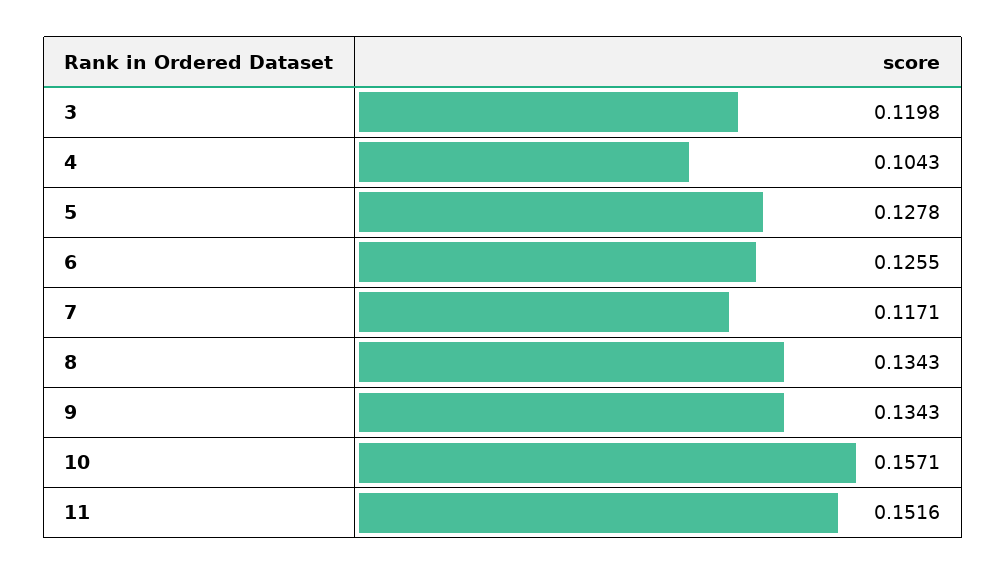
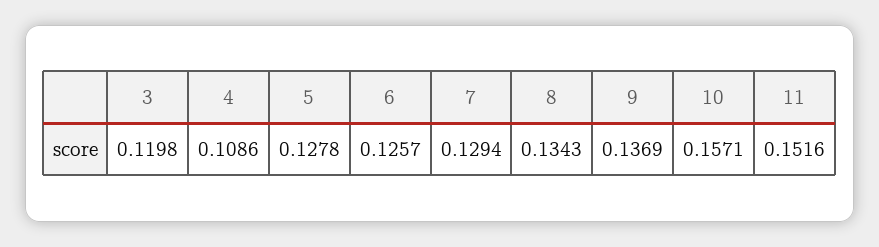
  {
    "3": 0.1198,
-   "4": 0.1043,
+   "4": 0.1086,
    "5": 0.1278,
-   "6": 0.1255,
+   "6": 0.1257,
-   "7": 0.1171,
+   "7": 0.1294,
    "8": 0.1343,
-   "9": 0.1343,
+   "9": 0.1369,
    "10": 0.1571,
    "11": 0.1516
  }

